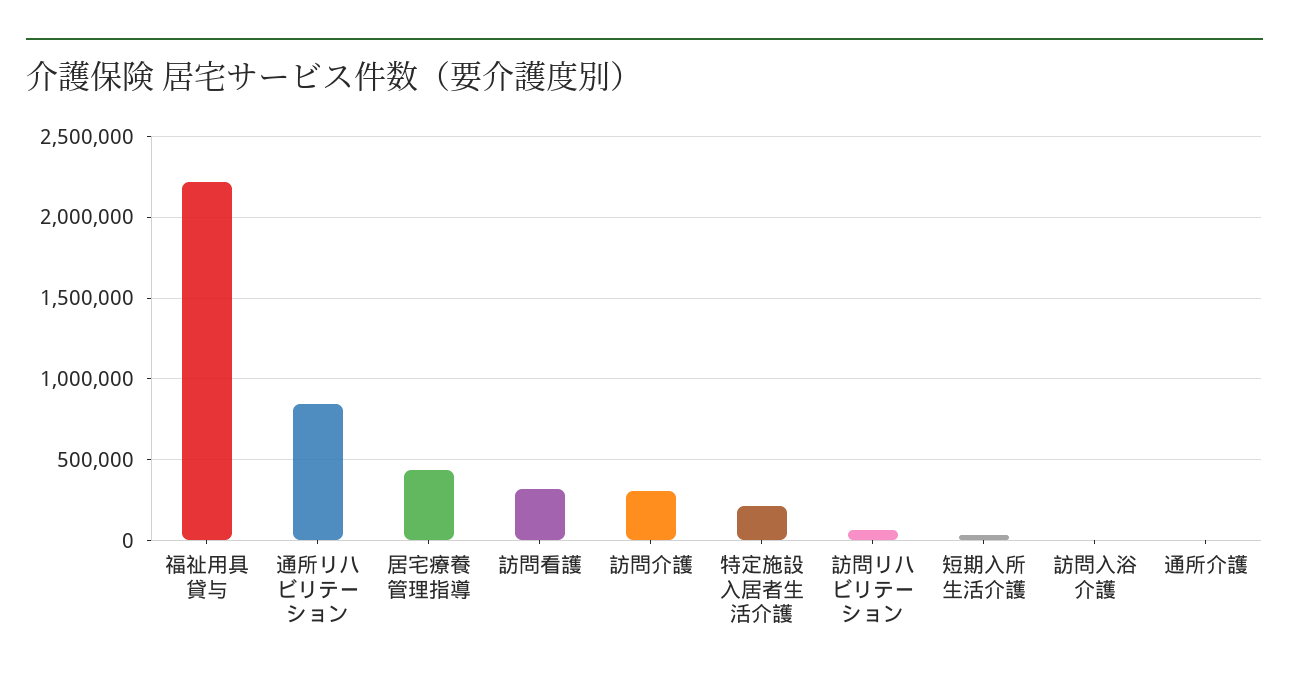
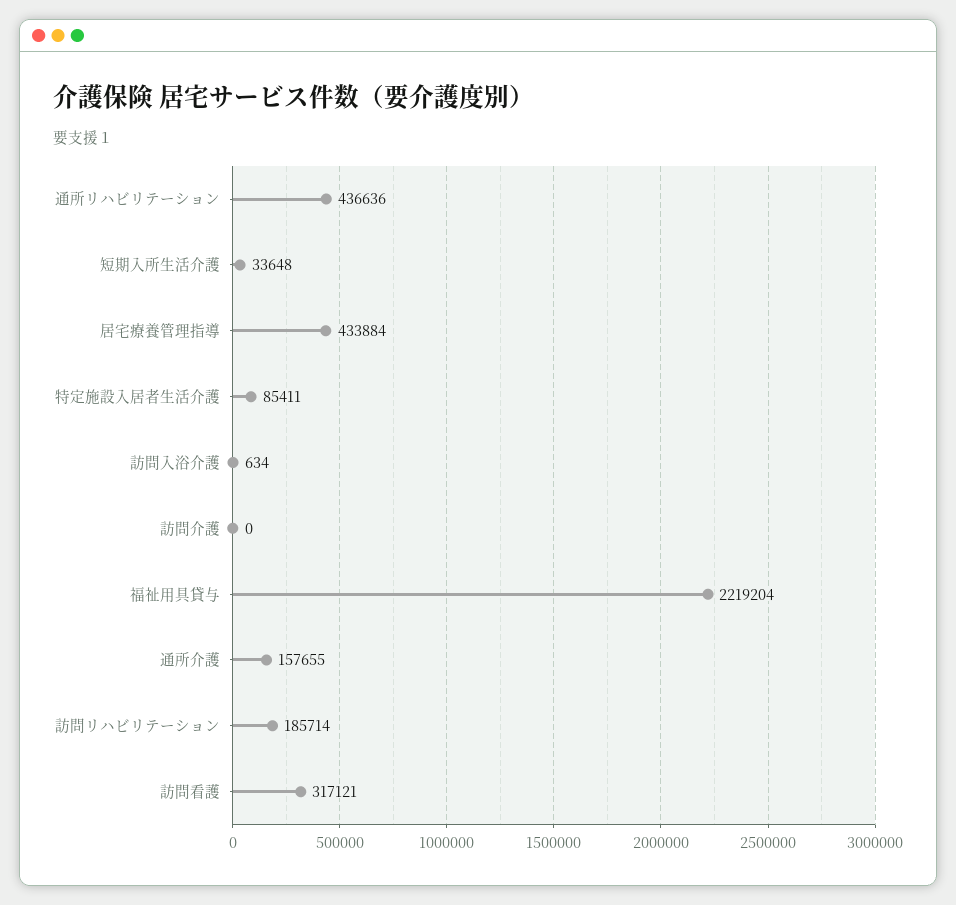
  {
    "福祉用具貸与": 2219204,
-   "通所リハビリテーション": 850000,
+   "通所リハビリテーション": 436636,
    "居宅療養管理指導": 433884,
    "訪問看護": 317121,
-   "訪問介護": 300000,
+   "訪問介護": 0,
-   "特定施設入居者生活介護": 200000,
+   "特定施設入居者生活介護": 85411,
-   "訪問リハビリテーション": 50000,
+   "訪問リハビリテーション": 185714,
    "短期入所生活介護": 33648,
    "訪問入浴介護": 634,
-   "通所介護": 0
+   "通所介護": 157655
  }

